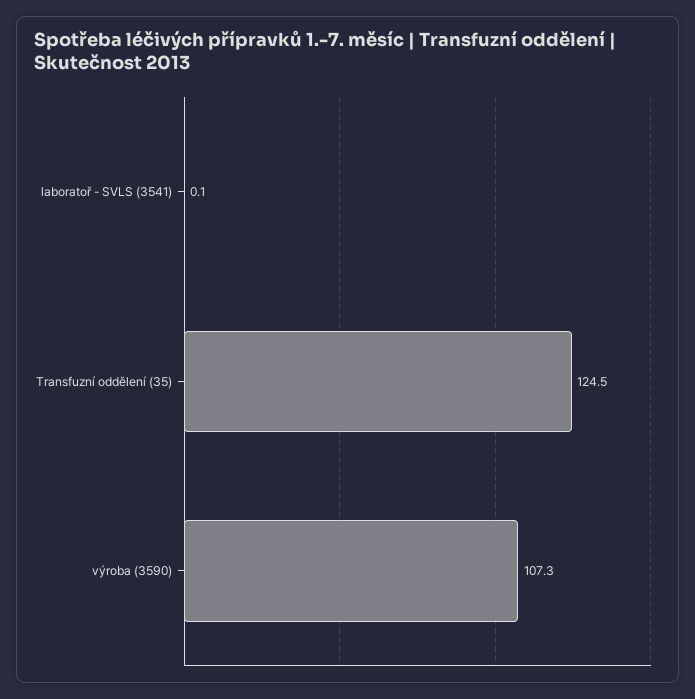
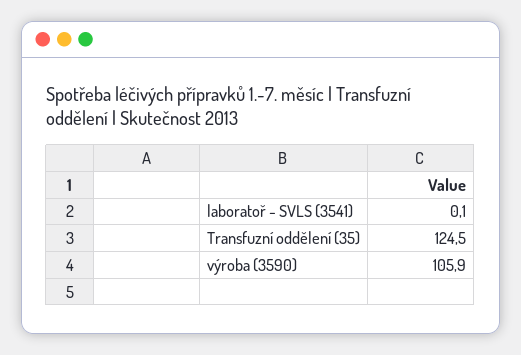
  {
    "laboratoř - SVLS (3541)": 0.1,
    "Transfuzní oddělení (35)": 124.5,
-   "výroba (3590)": 107.3
+   "výroba (3590)": 105.9
  }

